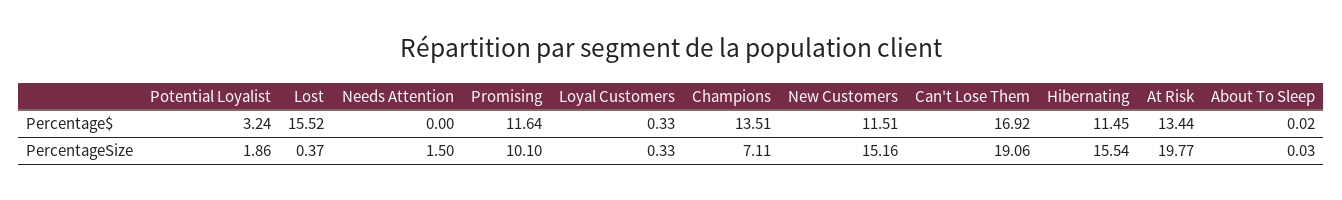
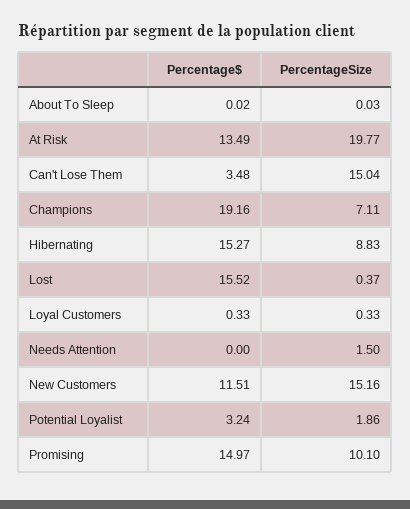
  {
    "Potential Loyalist": {
      "Percentage$": 3.24,
      "PercentageSize": 1.86
    },
    "Lost": {
      "Percentage$": 15.52,
      "PercentageSize": 0.37
    },
    "Needs Attention": {
      "Percentage$": 0,
      "PercentageSize": 1.5
    },
    "Promising": {
-     "Percentage$": 11.64,
+     "Percentage$": 14.97,
      "PercentageSize": 10.1
    },
    "Loyal Customers": {
      "Percentage$": 0.33,
      "PercentageSize": 0.33
    },
    "Champions": {
-     "Percentage$": 13.51,
+     "Percentage$": 19.16,
      "PercentageSize": 7.11
    },
    "New Customers": {
      "Percentage$": 11.51,
      "PercentageSize": 15.16
    },
    "Can't Lose Them": {
-     "Percentage$": 16.92,
+     "Percentage$": 3.48,
-     "PercentageSize": 19.06
+     "PercentageSize": 15.04
    },
    "Hibernating": {
-     "Percentage$": 11.45,
+     "Percentage$": 15.27,
-     "PercentageSize": 15.54
+     "PercentageSize": 8.83
    },
    "At Risk": {
-     "Percentage$": 13.44,
+     "Percentage$": 13.49,
      "PercentageSize": 19.77
    },
    "About To Sleep": {
      "Percentage$": 0.02,
      "PercentageSize": 0.03
    }
  }

